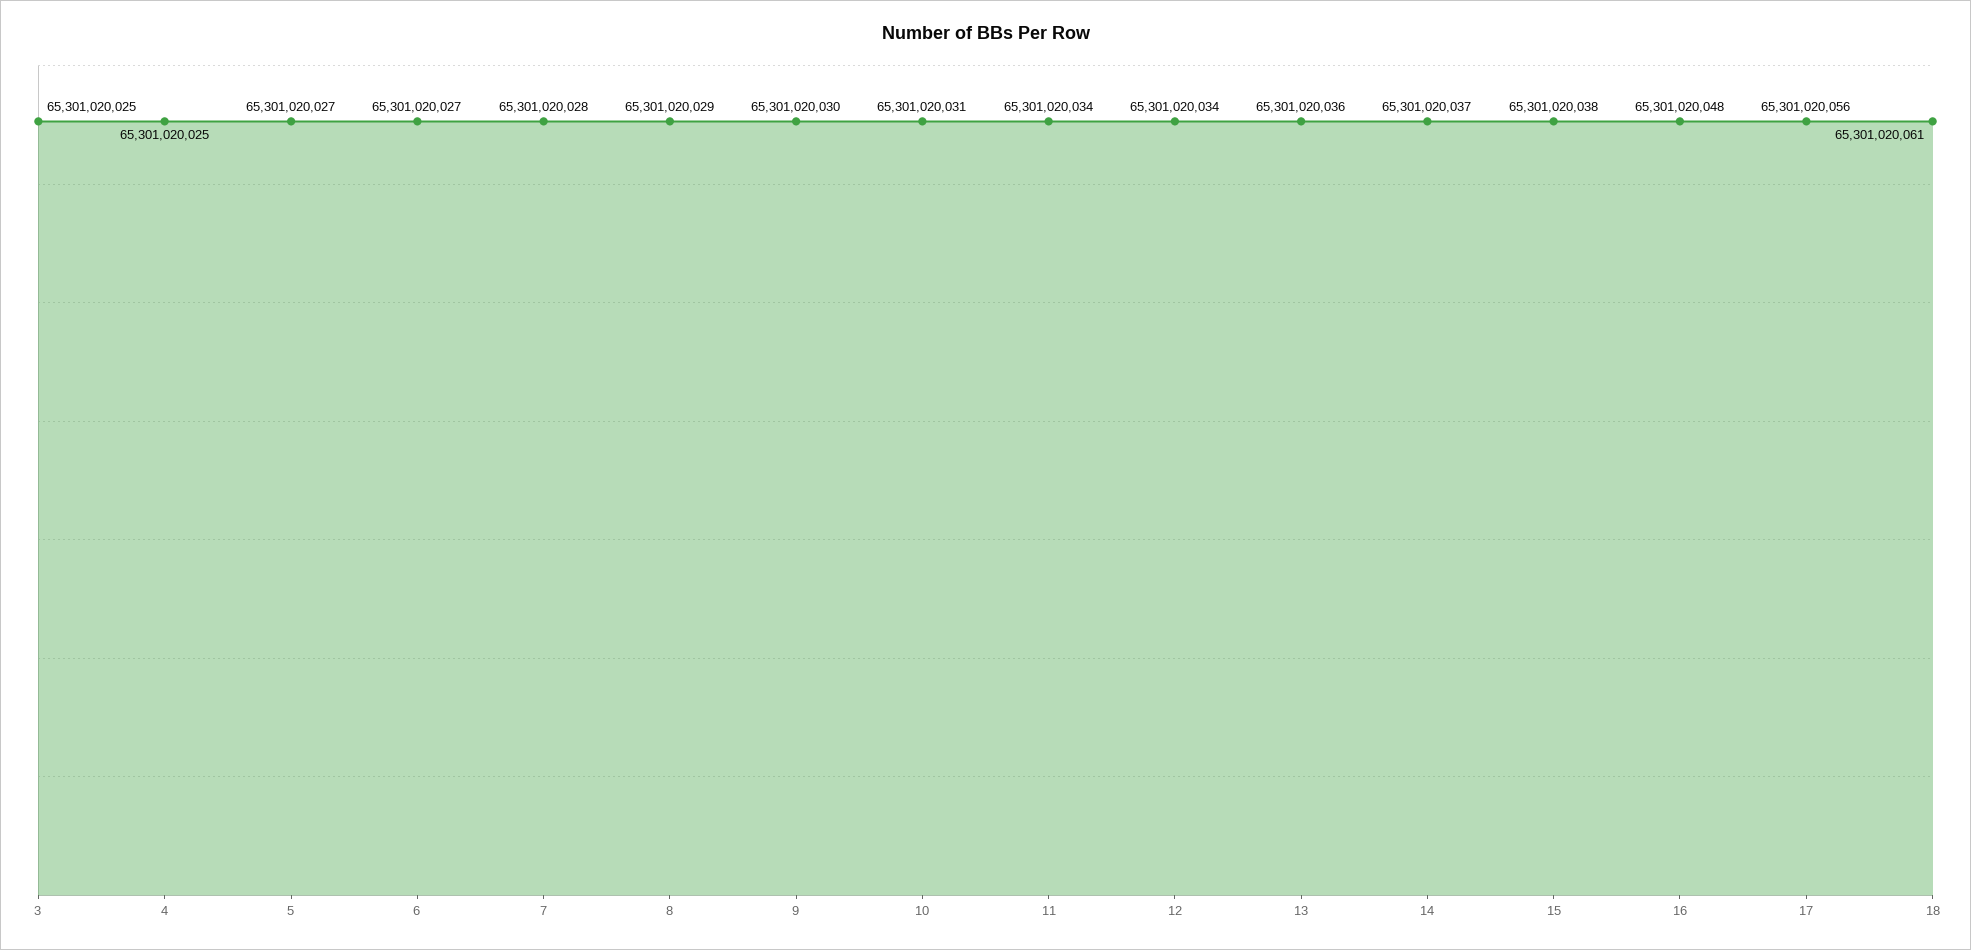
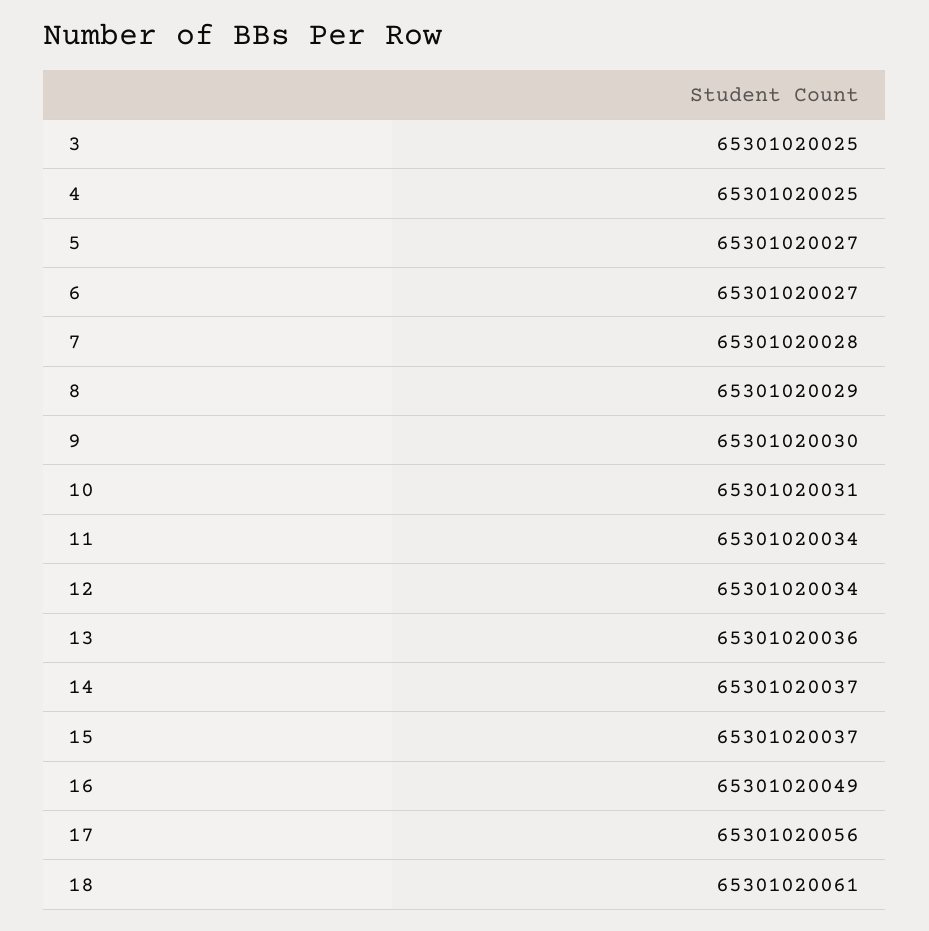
  {
    "3": 65301020025,
    "4": 65301020025,
    "5": 65301020027,
    "6": 65301020027,
    "7": 65301020028,
    "8": 65301020029,
    "9": 65301020030,
    "10": 65301020031,
    "11": 65301020034,
    "12": 65301020034,
    "13": 65301020036,
    "14": 65301020037,
-   "15": 65301020038,
+   "15": 65301020037,
-   "16": 65301020048,
+   "16": 65301020049,
    "17": 65301020056,
    "18": 65301020061
  }

